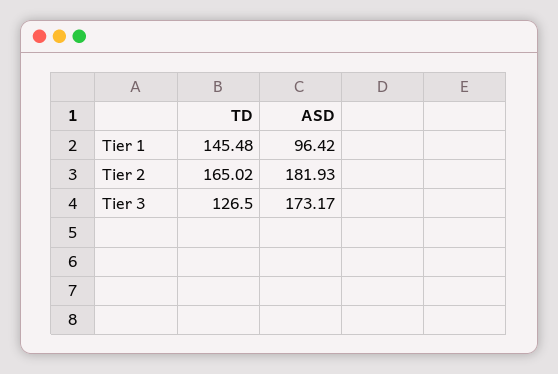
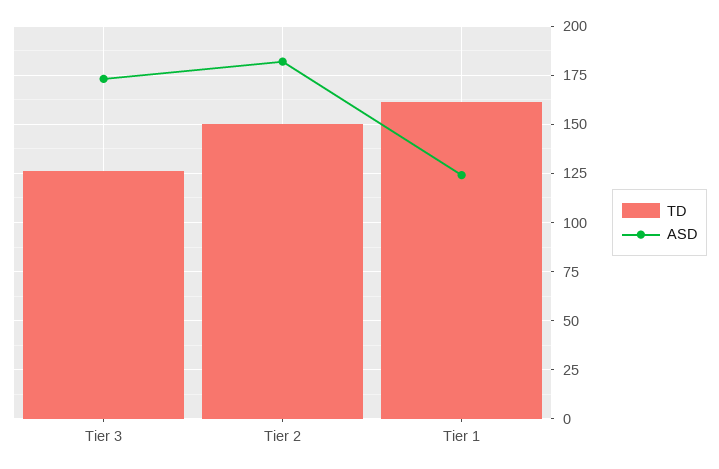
  {
    "TD": {
-     "Tier 1": 145.48,
+     "Tier 1": 160,
-     "Tier 2": 165.02,
+     "Tier 2": 150,
      "Tier 3": 126.5
    },
    "ASD": {
-     "Tier 1": 96.42,
+     "Tier 1": 125,
      "Tier 2": 181.93,
      "Tier 3": 173.17
    }
  }

